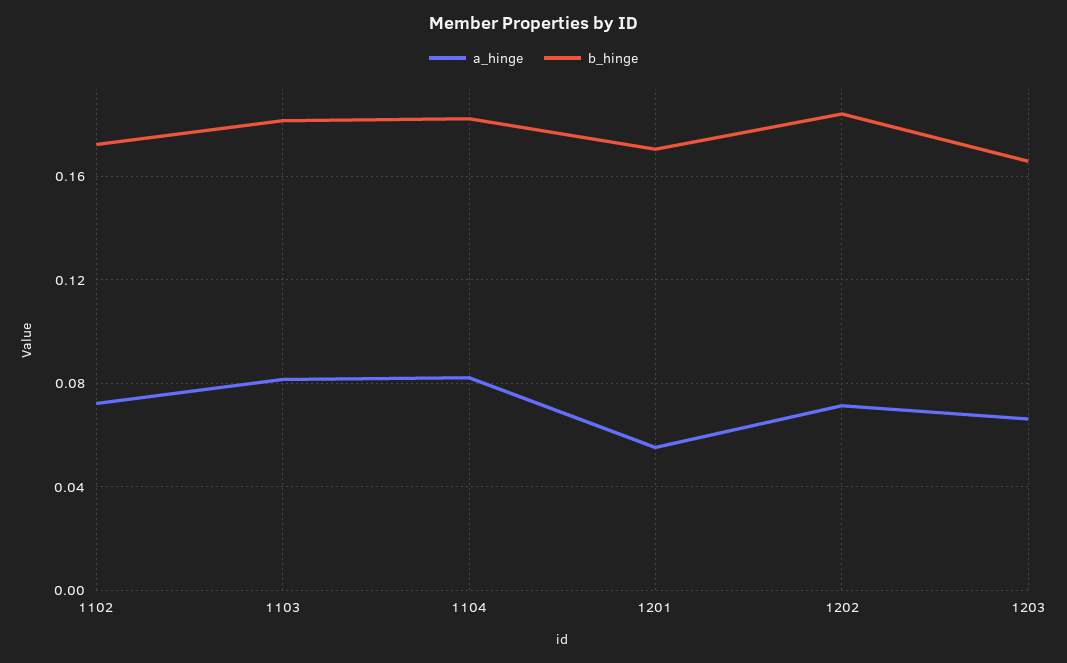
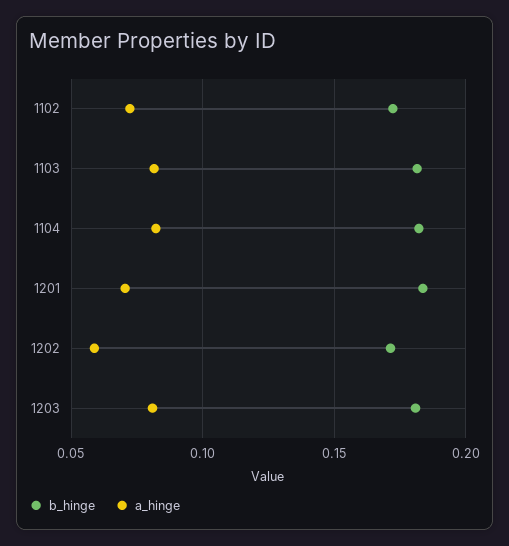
  {
    "a_hinge": {
      "1102": 0.07,
      "1103": 0.08,
      "1104": 0.08,
-     "1201": 0.055,
+     "1201": 0.07,
-     "1202": 0.07,
+     "1202": 0.06,
-     "1203": 0.065
+     "1203": 0.08
    },
    "b_hinge": {
      "1102": 0.17,
      "1103": 0.18,
      "1104": 0.18,
-     "1201": 0.17,
+     "1201": 0.185,
-     "1202": 0.185,
+     "1202": 0.17,
-     "1203": 0.165
+     "1203": 0.18
    }
  }

